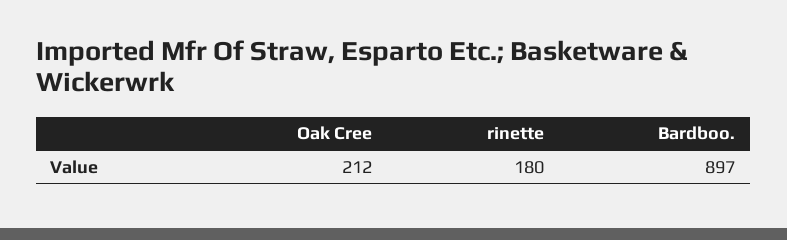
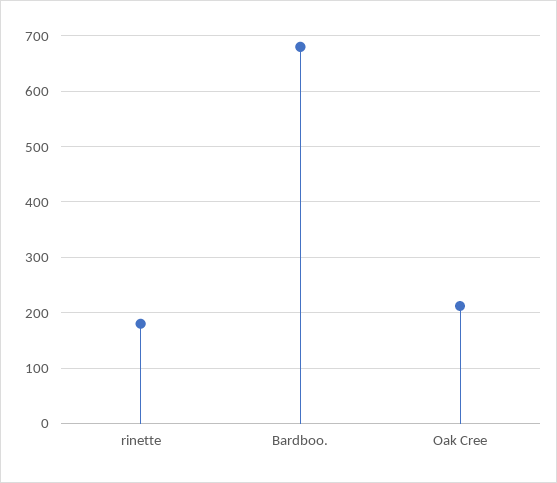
  {
    "Oak Cree": 212,
    "rinette": 180,
-   "Bardboo.": 897
+   "Bardboo.": 680
  }

